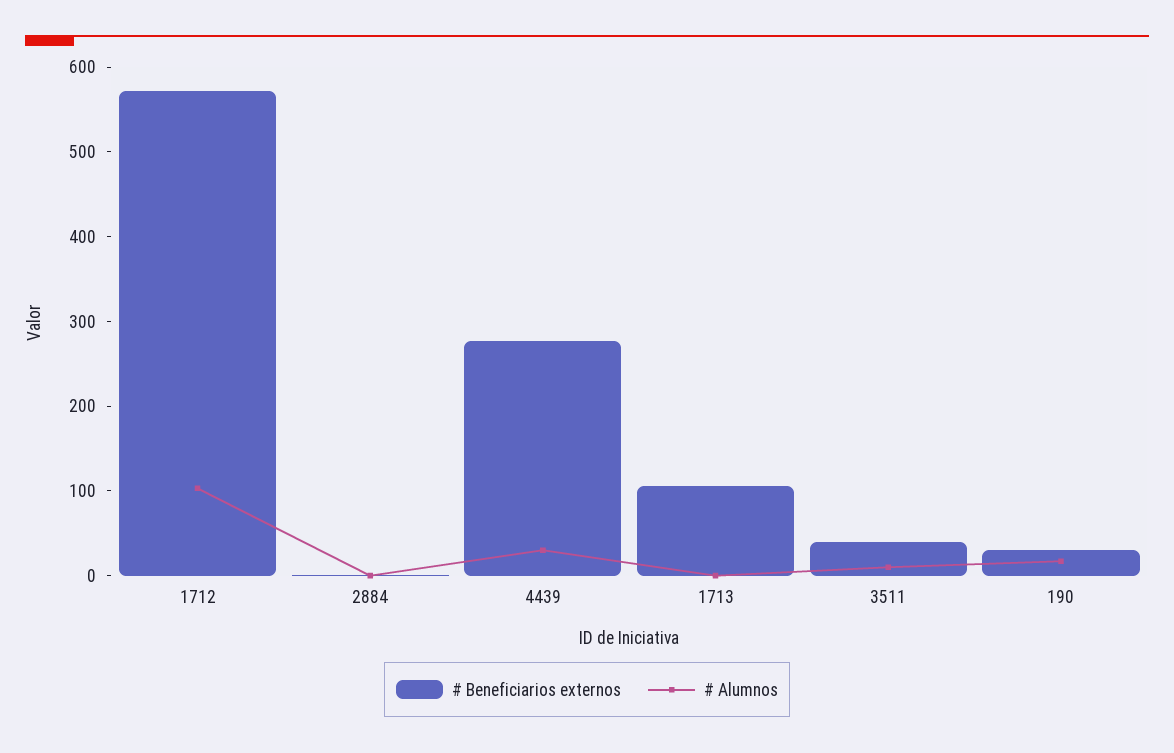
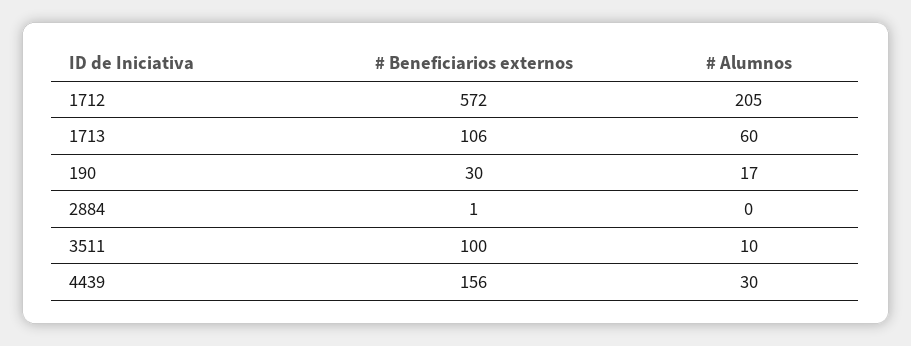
  {
    "# Beneficiarios externos": {
      "1712": 572,
      "2884": 1,
-     "4439": 280,
+     "4439": 156,
      "1713": 106,
-     "3511": 40,
+     "3511": 100,
      "190": 30
    },
    "# Alumnos": {
-     "1712": 100,
+     "1712": 205,
      "2884": 0,
      "4439": 30,
-     "1713": 0,
+     "1713": 60,
      "3511": 10,
      "190": 17
    }
  }

